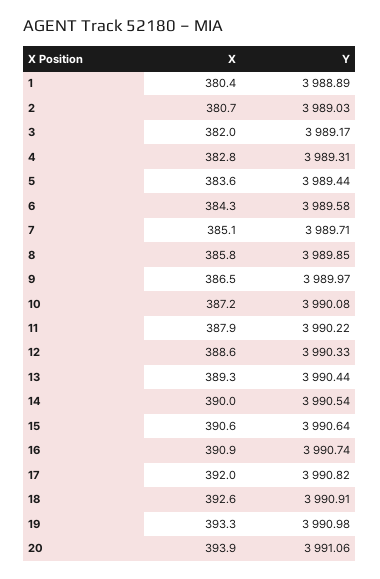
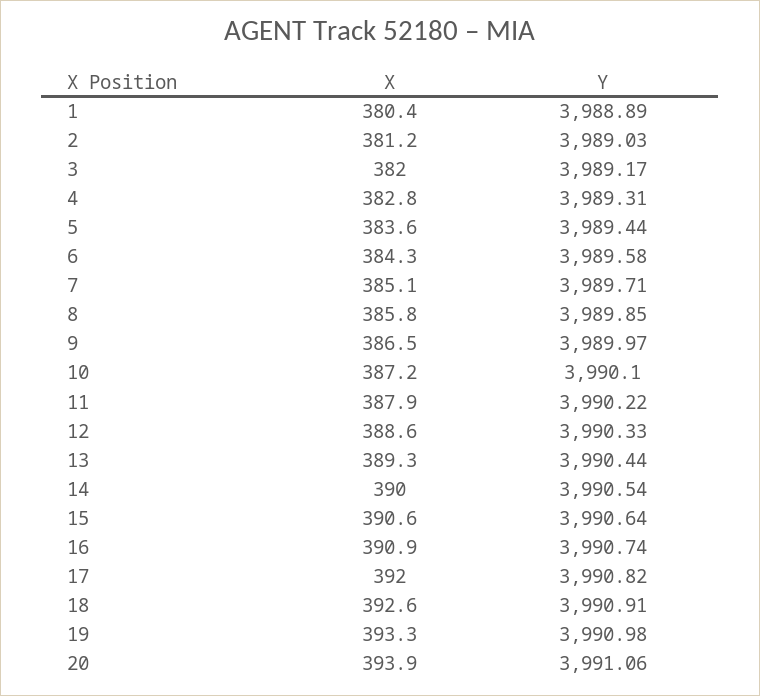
  {
    "X": {
      "1": 380.4,
-     "2": 380.7,
+     "2": 381.2,
      "3": 382,
      "4": 382.8,
      "5": 383.6,
      "6": 384.3,
      "7": 385.1,
      "8": 385.8,
      "9": 386.5,
      "10": 387.2,
      "11": 387.9,
      "12": 388.6,
      "13": 389.3,
      "14": 390,
      "15": 390.6,
      "16": 390.9,
      "17": 392,
      "18": 392.6,
      "19": 393.3,
      "20": 393.9
    },
    "Y": {
      "1": 3988.89,
      "2": 3989.03,
      "3": 3989.17,
      "4": 3989.31,
      "5": 3989.44,
      "6": 3989.58,
      "7": 3989.71,
      "8": 3989.85,
      "9": 3989.97,
-     "10": 3990.08,
+     "10": 3990.1,
      "11": 3990.22,
      "12": 3990.33,
      "13": 3990.44,
      "14": 3990.54,
      "15": 3990.64,
      "16": 3990.74,
      "17": 3990.82,
      "18": 3990.91,
      "19": 3990.98,
      "20": 3991.06
    }
  }

